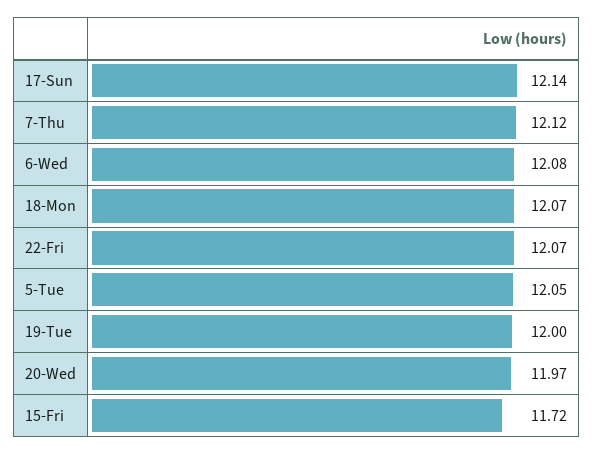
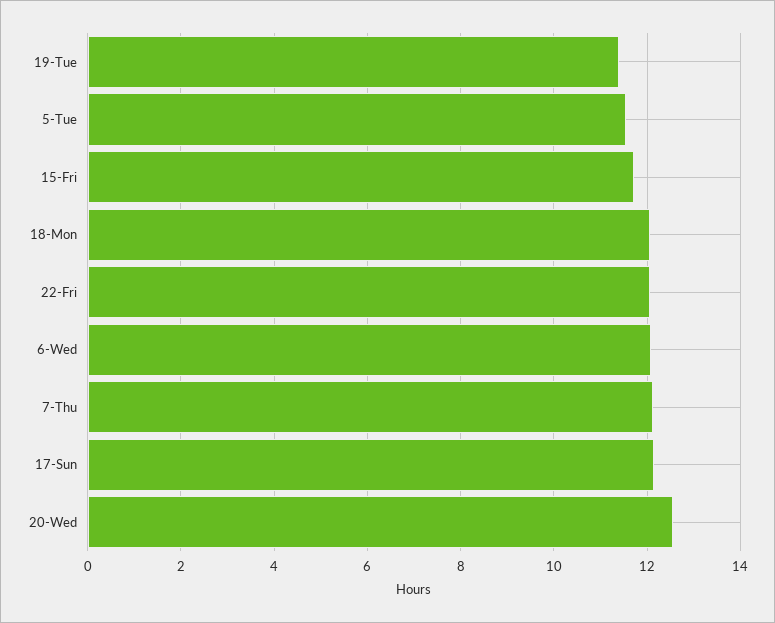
  {
    "17-Sun": 12.14,
    "7-Thu": 12.12,
    "6-Wed": 12.08,
    "18-Mon": 12.07,
    "22-Fri": 12.07,
-   "5-Tue": 12.05,
+   "5-Tue": 11.6,
-   "19-Tue": 12,
+   "19-Tue": 11.4,
-   "20-Wed": 11.97,
+   "20-Wed": 12.6,
    "15-Fri": 11.72
  }

